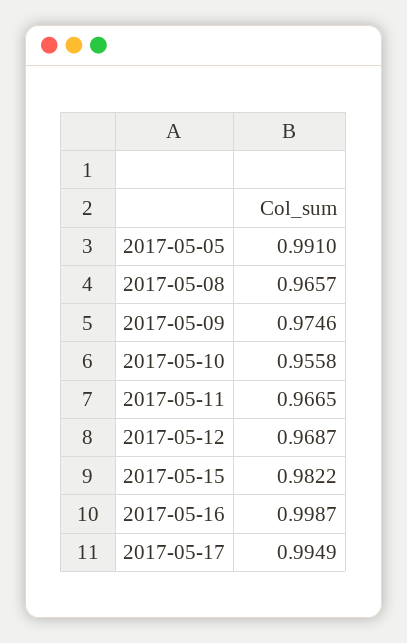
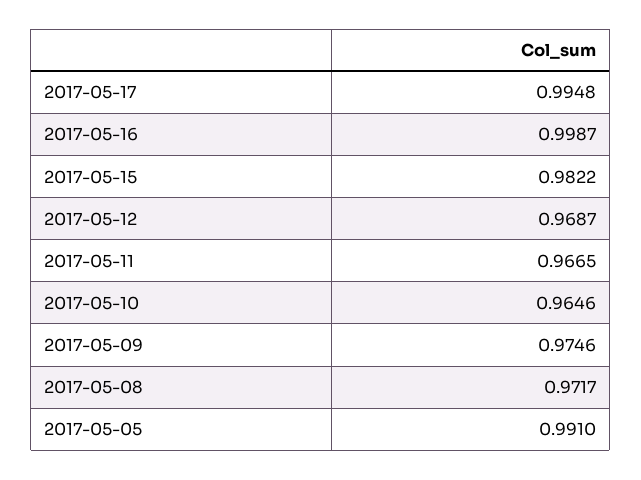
  {
    "2017-05-05": 0.991,
-   "2017-05-08": 0.9657,
+   "2017-05-08": 0.9717,
    "2017-05-09": 0.9746,
-   "2017-05-10": 0.9558,
+   "2017-05-10": 0.9646,
    "2017-05-11": 0.9665,
    "2017-05-12": 0.9687,
    "2017-05-15": 0.9822,
    "2017-05-16": 0.9987,
-   "2017-05-17": 0.9949
+   "2017-05-17": 0.9948
  }

